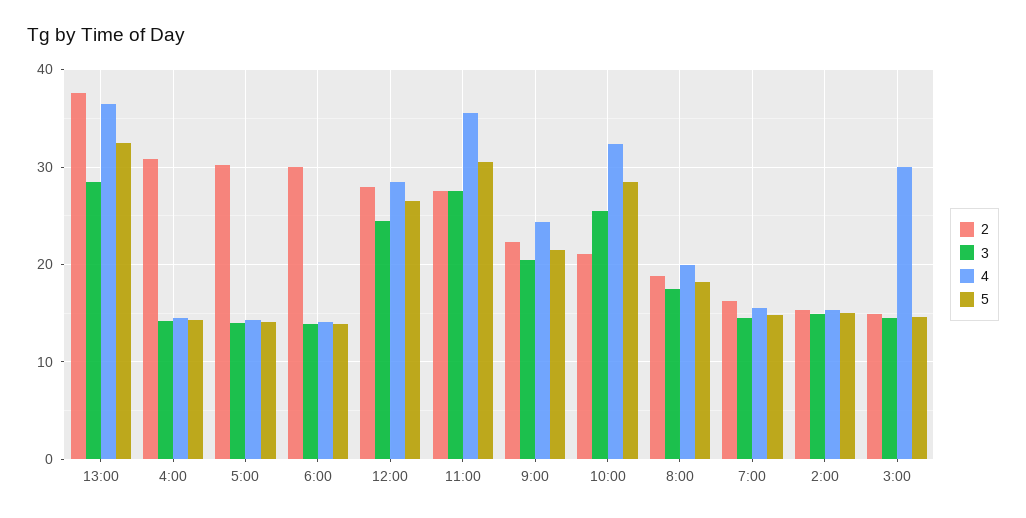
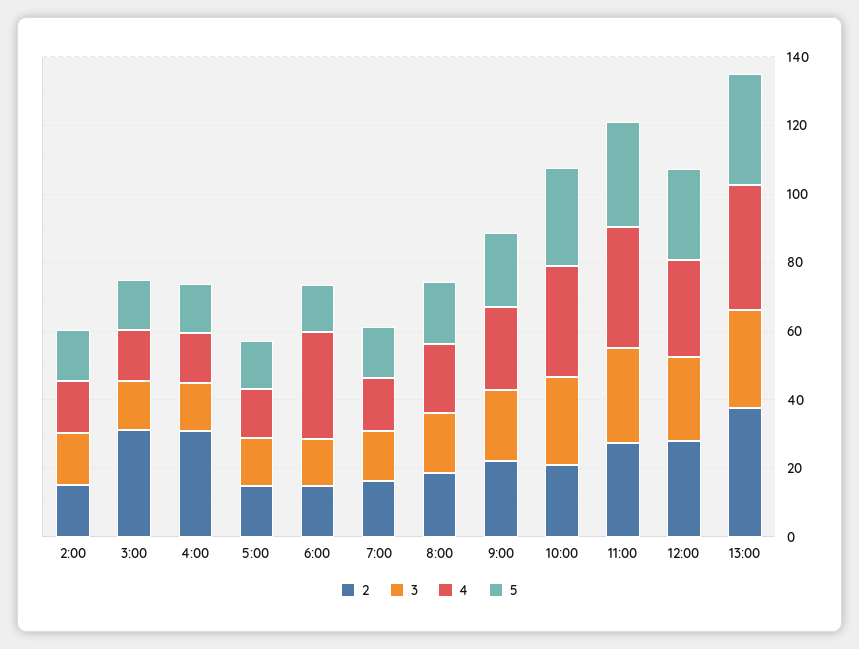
  {
    "2": {
      "13:00": 38,
      "4:00": 31,
-     "5:00": 30,
+     "5:00": 15,
-     "6:00": 30,
+     "6:00": 15,
      "12:00": 28,
      "11:00": 28,
      "9:00": 22,
      "10:00": 21,
      "8:00": 19,
      "7:00": 16,
      "2:00": 15,
-     "3:00": 15
+     "3:00": 30
    },
    "3": {
      "13:00": 29,
      "4:00": 14,
      "5:00": 14,
      "6:00": 14,
      "12:00": 25,
      "11:00": 28,
      "9:00": 21,
      "10:00": 26,
      "8:00": 18,
      "7:00": 15,
      "2:00": 15,
      "3:00": 15
    },
    "4": {
      "13:00": 37,
      "4:00": 15,
      "5:00": 14,
-     "6:00": 14,
+     "6:00": 30,
      "12:00": 29,
      "11:00": 36,
      "9:00": 24,
      "10:00": 32,
      "8:00": 20,
      "7:00": 16,
      "2:00": 15,
-     "3:00": 30
+     "3:00": 15
    },
    "5": {
      "13:00": 33,
      "4:00": 14,
      "5:00": 14,
      "6:00": 14,
      "12:00": 27,
      "11:00": 31,
      "9:00": 22,
      "10:00": 29,
      "8:00": 18,
      "7:00": 15,
      "2:00": 15,
      "3:00": 15
    }
  }

